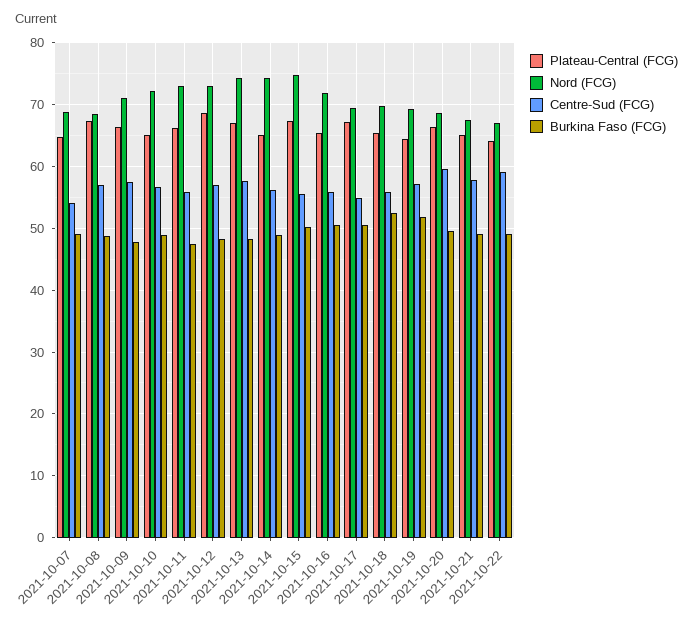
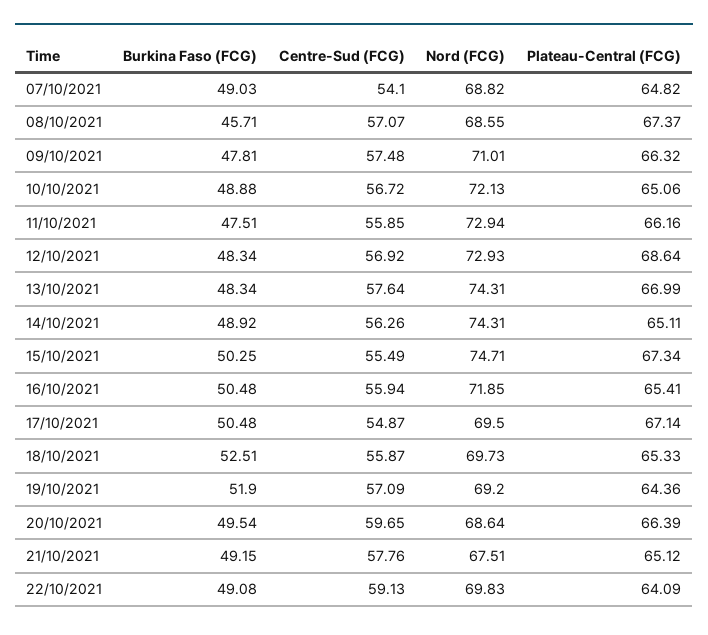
  {
    "Plateau-Central (FCG)": {
      "2021-10-07": 64.82,
      "2021-10-08": 67.37,
      "2021-10-09": 66.32,
      "2021-10-10": 65.06,
      "2021-10-11": 66.16,
      "2021-10-12": 68.64,
      "2021-10-13": 66.99,
      "2021-10-14": 65.11,
      "2021-10-15": 67.34,
      "2021-10-16": 65.41,
      "2021-10-17": 67.14,
      "2021-10-18": 65.33,
      "2021-10-19": 64.36,
      "2021-10-20": 66.39,
      "2021-10-21": 65.12,
      "2021-10-22": 64.09
    },
    "Nord (FCG)": {
      "2021-10-07": 68.82,
      "2021-10-08": 68.55,
      "2021-10-09": 71.01,
      "2021-10-10": 72.13,
      "2021-10-11": 72.94,
      "2021-10-12": 72.93,
      "2021-10-13": 74.31,
      "2021-10-14": 74.31,
      "2021-10-15": 74.71,
      "2021-10-16": 71.85,
      "2021-10-17": 69.5,
      "2021-10-18": 69.73,
      "2021-10-19": 69.2,
      "2021-10-20": 68.64,
      "2021-10-21": 67.51,
-     "2021-10-22": 67
+     "2021-10-22": 69.83
    },
    "Centre-Sud (FCG)": {
      "2021-10-07": 54.1,
      "2021-10-08": 57.07,
      "2021-10-09": 57.48,
      "2021-10-10": 56.72,
      "2021-10-11": 55.85,
      "2021-10-12": 56.92,
      "2021-10-13": 57.64,
      "2021-10-14": 56.26,
      "2021-10-15": 55.49,
      "2021-10-16": 55.94,
      "2021-10-17": 54.87,
      "2021-10-18": 55.87,
      "2021-10-19": 57.09,
      "2021-10-20": 59.65,
      "2021-10-21": 57.76,
      "2021-10-22": 59.13
    },
    "Burkina Faso (FCG)": {
      "2021-10-07": 49.03,
-     "2021-10-08": 49,
+     "2021-10-08": 45.71,
      "2021-10-09": 47.81,
      "2021-10-10": 48.88,
      "2021-10-11": 47.51,
      "2021-10-12": 48.34,
      "2021-10-13": 48.34,
      "2021-10-14": 48.92,
      "2021-10-15": 50.25,
      "2021-10-16": 50.48,
      "2021-10-17": 50.48,
      "2021-10-18": 52.51,
      "2021-10-19": 51.9,
      "2021-10-20": 49.54,
      "2021-10-21": 49.15,
      "2021-10-22": 49.08
    }
  }

